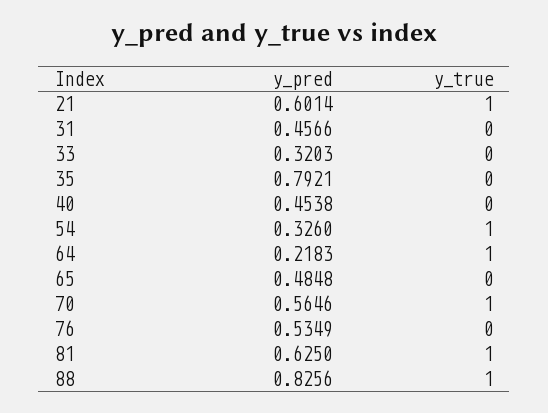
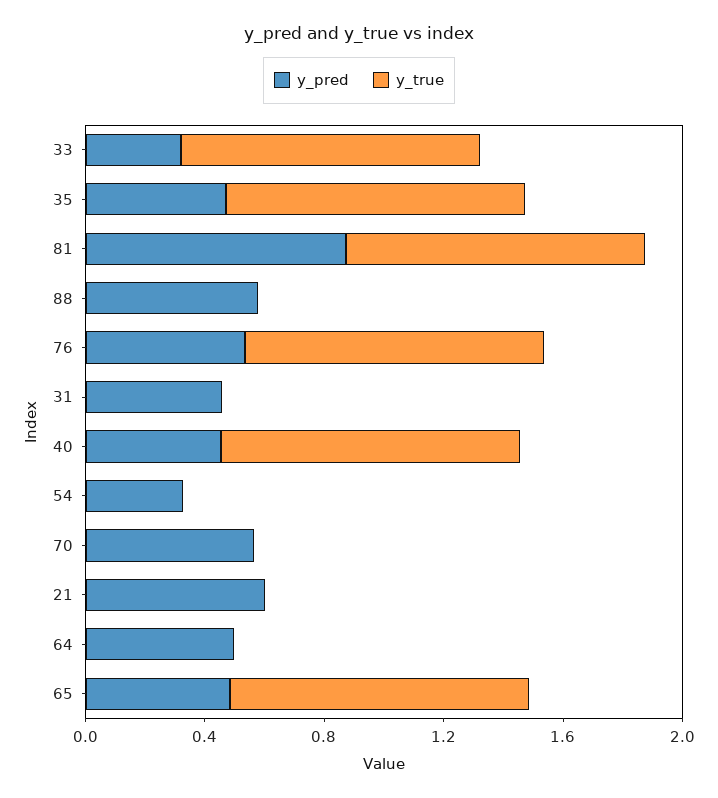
  {
    "y_pred": {
      "21": 0.6014,
      "31": 0.4566,
      "33": 0.3203,
-     "35": 0.7921,
+     "35": 0.5,
      "40": 0.4538,
      "54": 0.326,
-     "64": 0.2183,
+     "64": 0.5,
      "65": 0.4848,
      "70": 0.5646,
      "76": 0.5349,
-     "81": 0.625,
+     "81": 0.9,
-     "88": 0.8256
+     "88": 0.6
    },
    "y_true": {
-     "21": 1,
+     "21": 0,
      "31": 0,
-     "33": 0,
+     "33": 1,
-     "35": 0,
+     "35": 1,
-     "40": 0,
+     "40": 1,
-     "54": 1,
+     "54": 0,
-     "64": 1,
+     "64": 0,
-     "65": 0,
+     "65": 1,
-     "70": 1,
+     "70": 0,
-     "76": 0,
+     "76": 1,
      "81": 1,
-     "88": 1
+     "88": 0
    }
  }

